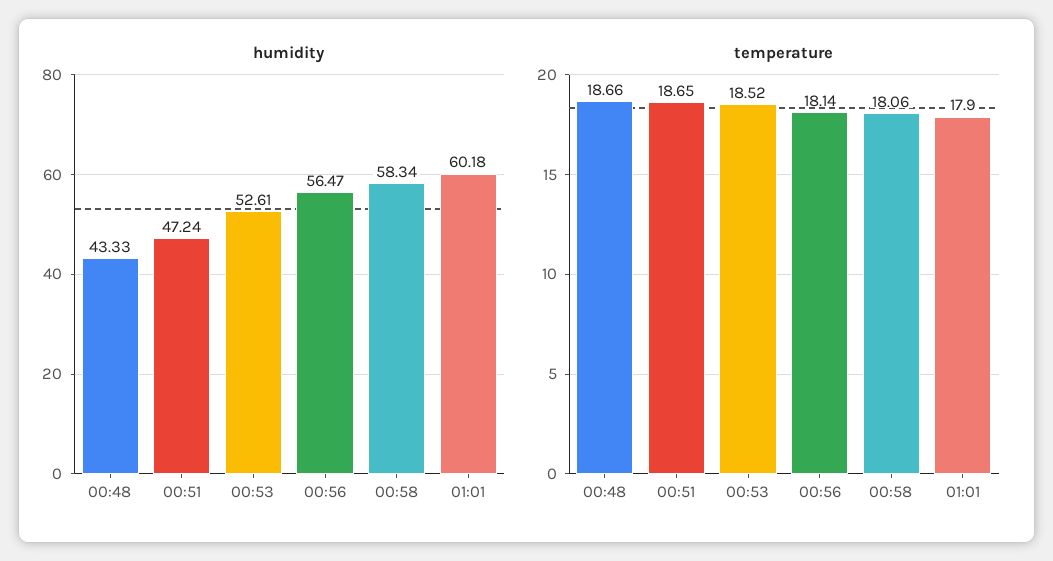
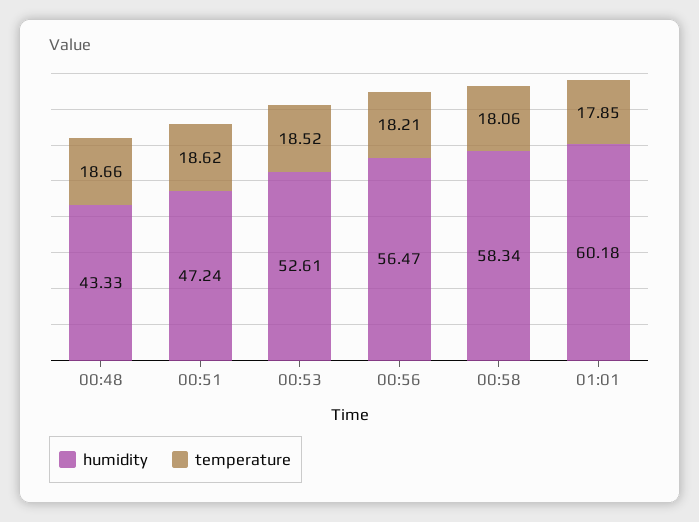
  {
    "humidity": {
      "00:48": 43.33,
      "00:51": 47.24,
      "00:53": 52.61,
      "00:56": 56.47,
      "00:58": 58.34,
      "01:01": 60.18
    },
    "temperature": {
      "00:48": 18.66,
-     "00:51": 18.65,
+     "00:51": 18.62,
      "00:53": 18.52,
-     "00:56": 18.14,
+     "00:56": 18.21,
      "00:58": 18.06,
-     "01:01": 17.9
+     "01:01": 17.85
    }
  }

